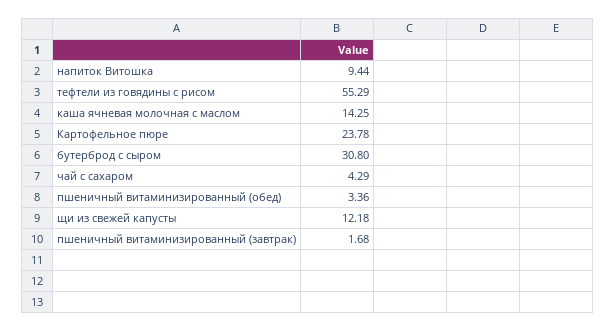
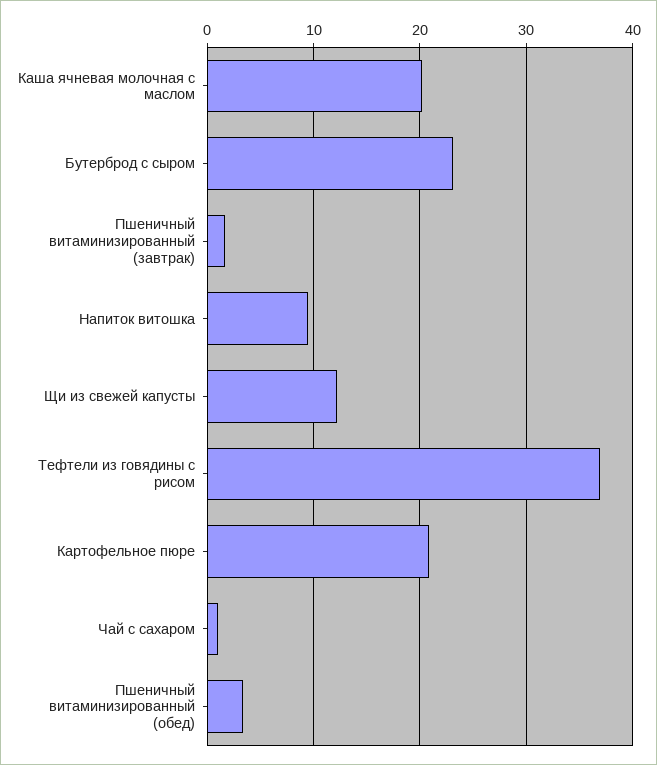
  {
    "напиток Витошка": 9.44,
-   "тефтели из говядины с рисом": 55.29,
+   "тефтели из говядины с рисом": 37,
-   "каша ячневая молочная с маслом": 14.25,
+   "каша ячневая молочная с маслом": 20,
-   "Картофельное пюре": 23.78,
+   "Картофельное пюре": 21,
-   "бутерброд с сыром": 30.8,
+   "бутерброд с сыром": 23,
-   "чай с сахаром": 4.29,
+   "чай с сахаром": 1,
    "пшеничный витаминизированный (обед)": 3.36,
    "щи из свежей капусты": 12.18,
    "пшеничный витаминизированный (завтрак)": 1.68
  }

